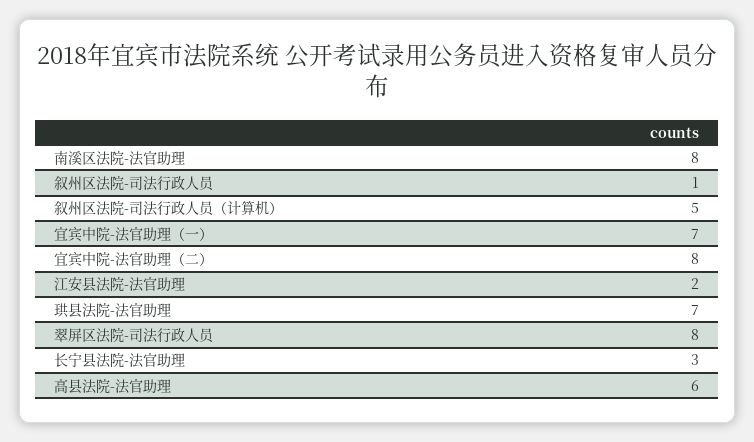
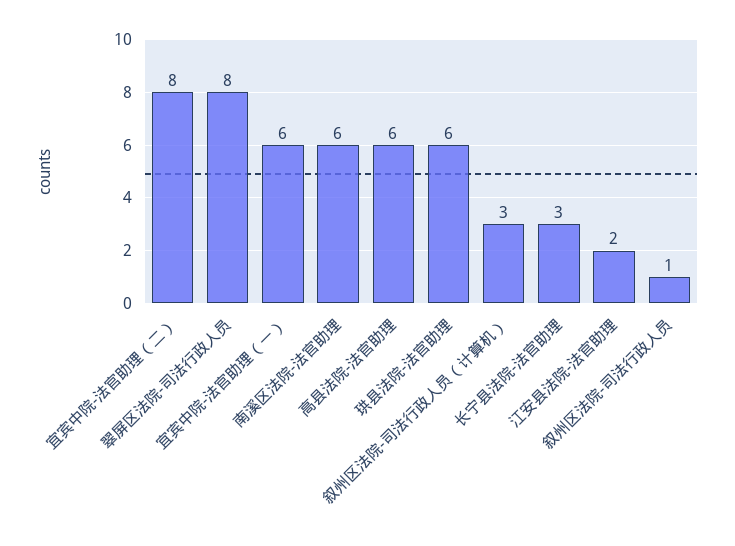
  {
-   "南溪区法院-法官助理": 8,
+   "南溪区法院-法官助理": 6,
    "叙州区法院-司法行政人员": 1,
-   "叙州区法院-司法行政人员（计算机）": 5,
+   "叙州区法院-司法行政人员（计算机）": 3,
-   "宜宾中院-法官助理（一）": 7,
+   "宜宾中院-法官助理（一）": 6,
    "宜宾中院-法官助理（二）": 8,
    "江安县法院-法官助理": 2,
-   "珙县法院-法官助理": 7,
+   "珙县法院-法官助理": 6,
    "翠屏区法院-司法行政人员": 8,
    "长宁县法院-法官助理": 3,
    "高县法院-法官助理": 6
  }

